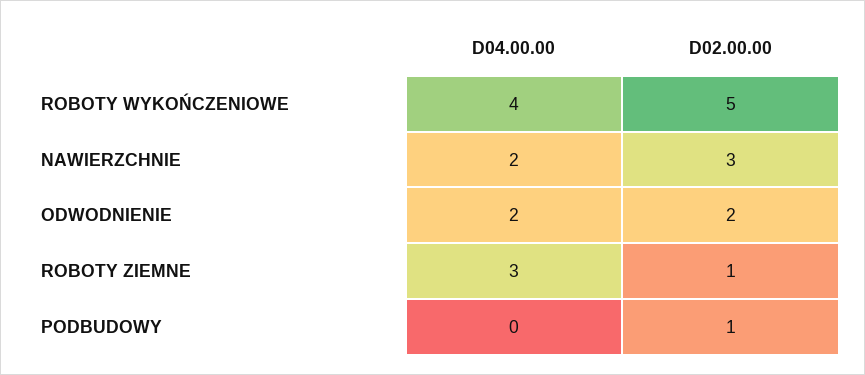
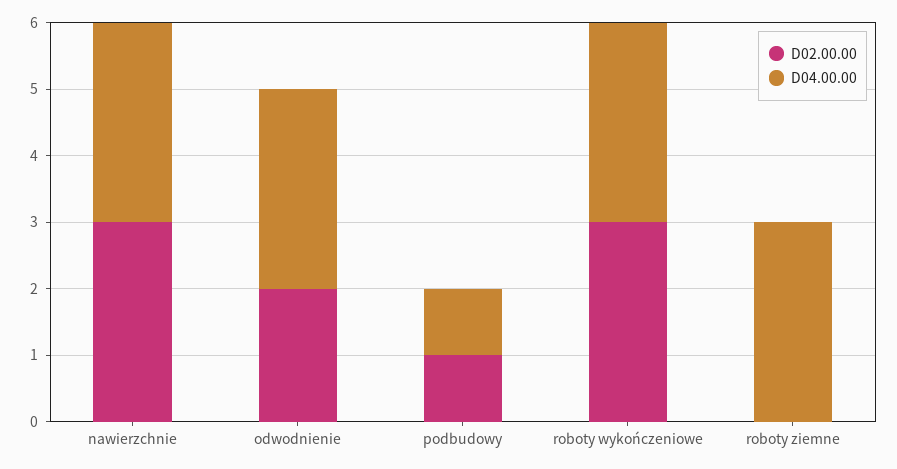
  {
    "D04.00.00": {
-     "ROBOTY WYKOŃCZENIOWE": 4,
+     "ROBOTY WYKOŃCZENIOWE": 3,
-     "NAWIERZCHNIE": 2,
+     "NAWIERZCHNIE": 3,
-     "ODWODNIENIE": 2,
+     "ODWODNIENIE": 3,
      "ROBOTY ZIEMNE": 3,
-     "PODBUDOWY": 0
+     "PODBUDOWY": 1
    },
    "D02.00.00": {
-     "ROBOTY WYKOŃCZENIOWE": 5,
+     "ROBOTY WYKOŃCZENIOWE": 3,
      "NAWIERZCHNIE": 3,
      "ODWODNIENIE": 2,
-     "ROBOTY ZIEMNE": 1,
+     "ROBOTY ZIEMNE": 0,
      "PODBUDOWY": 1
    }
  }

